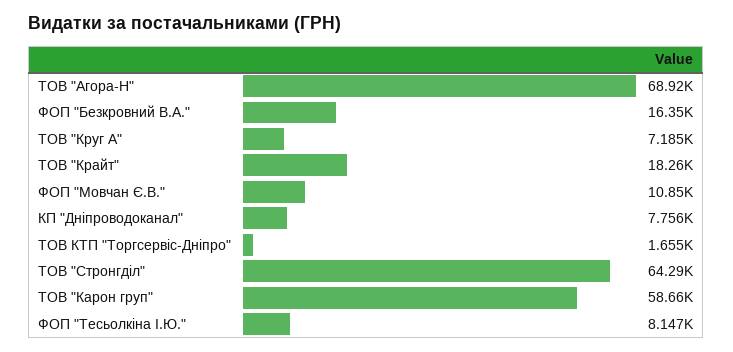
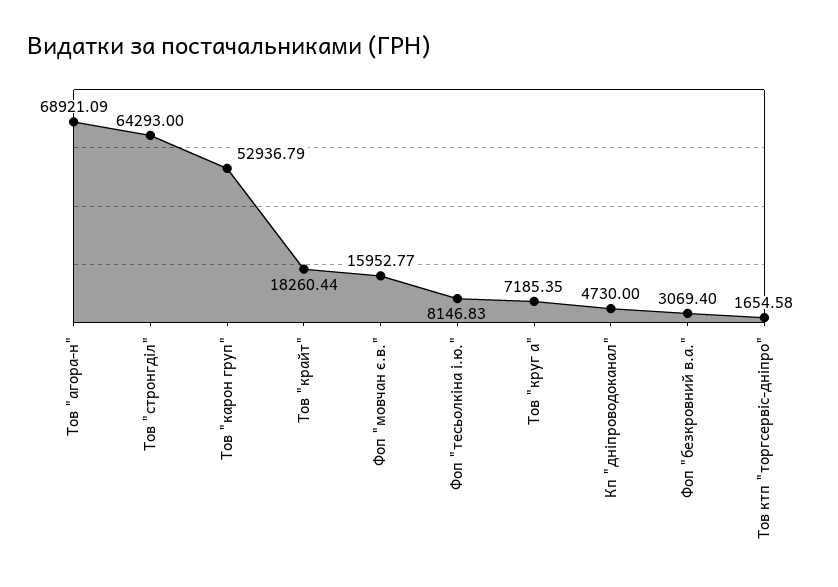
  {
    "ТОВ \"Агора-Н\"": 68921.09,
-   "ФОП \"Безкровний В.А.\"": 16350,
+   "ФОП \"Безкровний В.А.\"": 3069.4,
    "ТОВ \"Круг А\"": 7185.35,
    "ТОВ \"Крайт\"": 18260.44,
-   "ФОП \"Мовчан Є.В.\"": 10850,
+   "ФОП \"Мовчан Є.В.\"": 15952.77,
-   "КП \"Дніпроводоканал\"": 7756,
+   "КП \"Дніпроводоканал\"": 4730,
    "ТОВ КТП \"Торгсервіс-Дніпро\"": 1654.58,
    "ТОВ \"Стронгділ\"": 64293,
-   "ТОВ \"Карон груп\"": 58660,
+   "ТОВ \"Карон груп\"": 52936.79,
    "ФОП \"Тесьолкіна І.Ю.\"": 8146.83
  }

